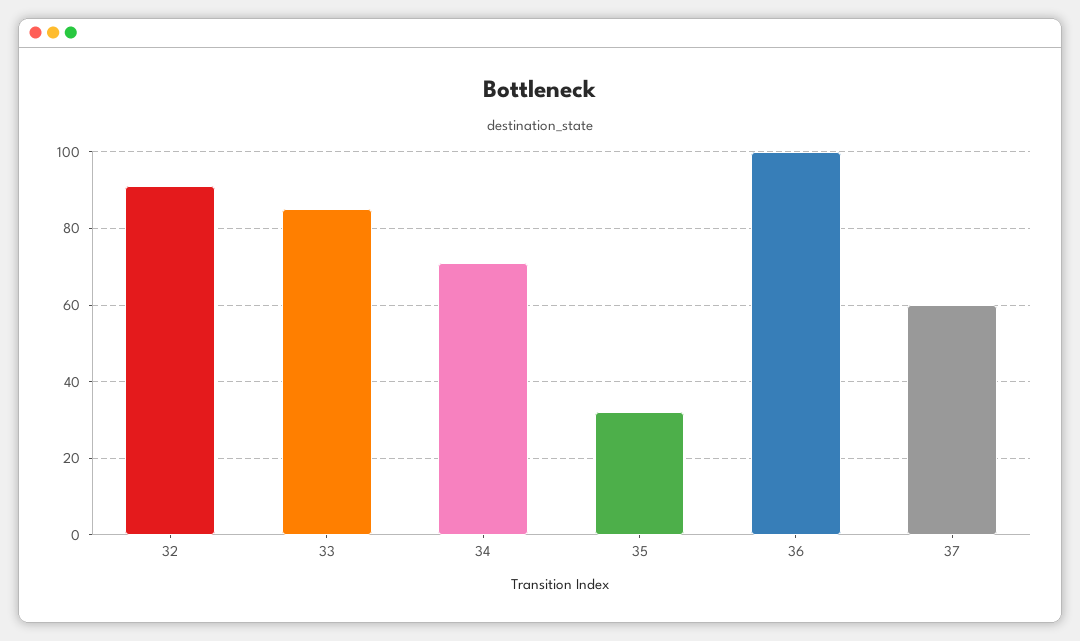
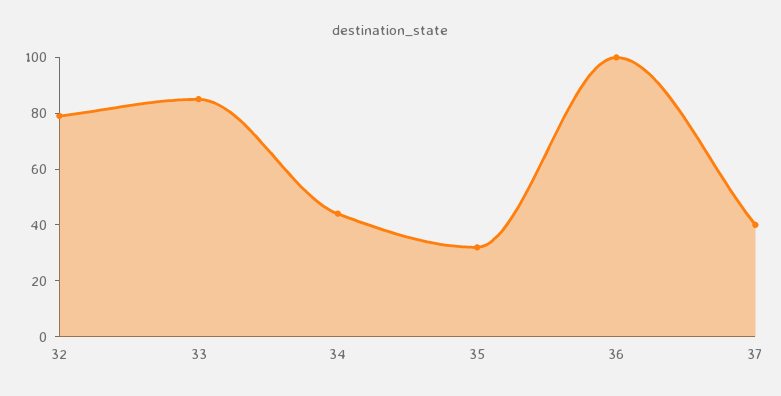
  {
-   "32": 90,
+   "32": 80,
    "33": 85,
-   "34": 70,
+   "34": 45,
    "35": 30,
    "36": 100,
-   "37": 60
+   "37": 40
  }

